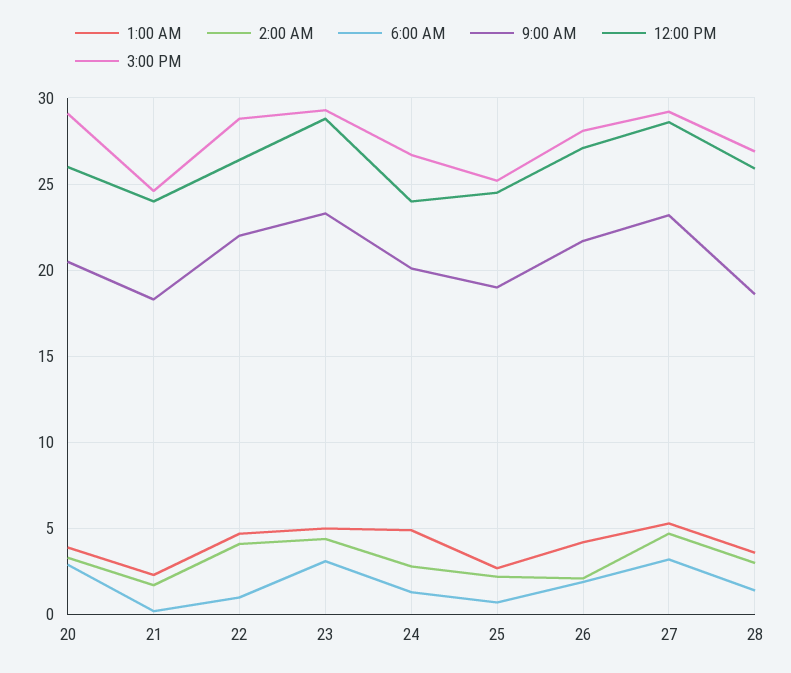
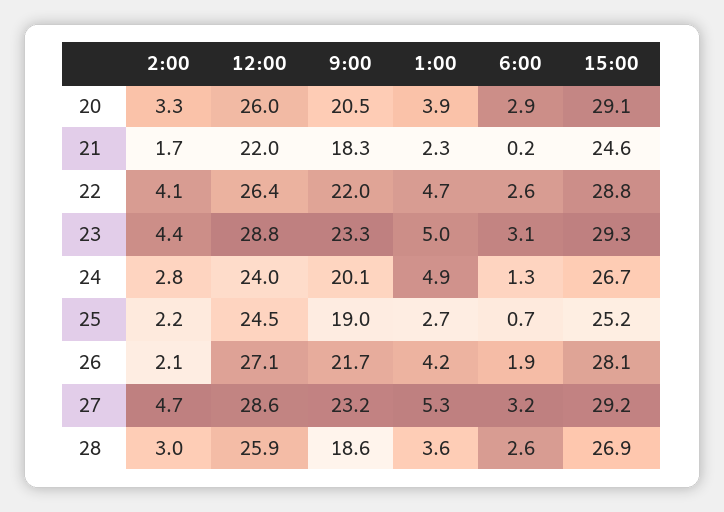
  {
    "1:00 AM": {
      "20": 3.9,
      "21": 2.3,
      "22": 4.7,
      "23": 5,
      "24": 4.9,
      "25": 2.7,
      "26": 4.2,
      "27": 5.3,
      "28": 3.6
    },
    "2:00 AM": {
      "20": 3.3,
      "21": 1.7,
      "22": 4.1,
      "23": 4.4,
      "24": 2.8,
      "25": 2.2,
      "26": 2.1,
      "27": 4.7,
      "28": 3
    },
    "6:00 AM": {
      "20": 2.9,
      "21": 0.2,
-     "22": 1,
+     "22": 2.6,
      "23": 3.1,
      "24": 1.3,
      "25": 0.7,
      "26": 1.9,
      "27": 3.2,
-     "28": 1.5
+     "28": 2.6
    },
    "9:00 AM": {
      "20": 20.5,
      "21": 18.3,
      "22": 22,
      "23": 23.3,
      "24": 20.1,
      "25": 19,
      "26": 21.7,
      "27": 23.2,
      "28": 18.6
    },
    "12:00 PM": {
      "20": 26,
-     "21": 24,
+     "21": 22,
      "22": 26.4,
      "23": 28.8,
      "24": 24,
      "25": 24.5,
      "26": 27.1,
      "27": 28.6,
      "28": 25.9
    },
    "3:00 PM": {
      "20": 29.1,
      "21": 24.6,
      "22": 28.8,
      "23": 29.3,
      "24": 26.7,
      "25": 25.2,
      "26": 28.1,
      "27": 29.2,
      "28": 26.9
    }
  }

